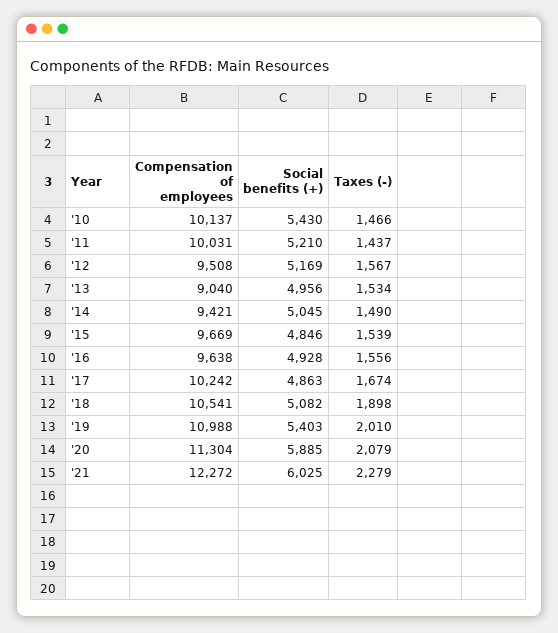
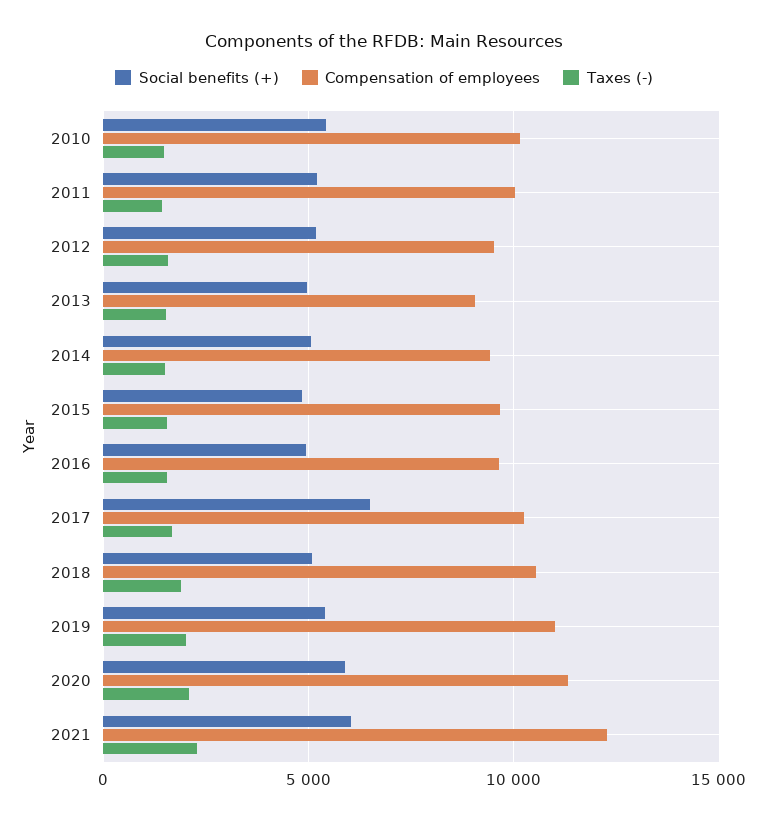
  {
    "Compensation of employees": {
      "'10": 10137,
      "'11": 10031,
      "'12": 9508,
      "'13": 9040,
      "'14": 9421,
      "'15": 9669,
      "'16": 9638,
      "'17": 10242,
      "'18": 10541,
      "'19": 10988,
      "'20": 11304,
      "'21": 12272
    },
    "Social benefits (+)": {
      "'10": 5430,
      "'11": 5210,
      "'12": 5169,
      "'13": 4956,
      "'14": 5045,
      "'15": 4846,
      "'16": 4928,
-     "'17": 4863,
+     "'17": 6500,
      "'18": 5082,
      "'19": 5403,
      "'20": 5885,
      "'21": 6025
    },
    "Taxes (-)": {
      "'10": 1466,
      "'11": 1437,
      "'12": 1567,
      "'13": 1534,
      "'14": 1490,
      "'15": 1539,
      "'16": 1556,
      "'17": 1674,
      "'18": 1898,
      "'19": 2010,
      "'20": 2079,
      "'21": 2279
    }
  }

